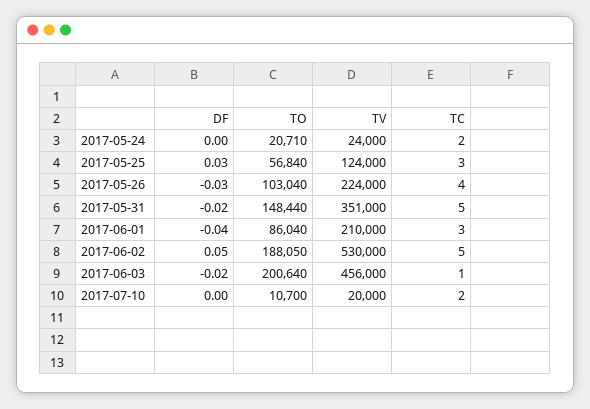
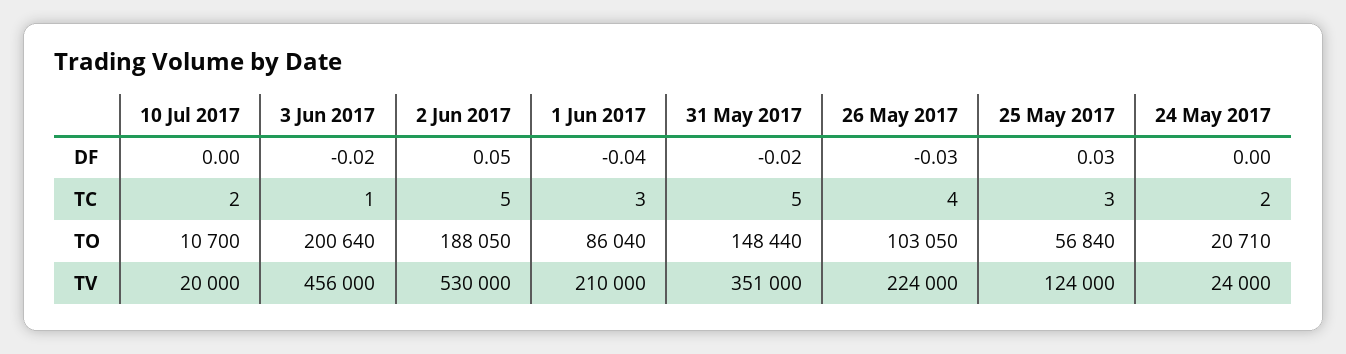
  {
    "DF": {
      "2017-05-24": 0,
      "2017-05-25": 0.03,
      "2017-05-26": -0.03,
      "2017-05-31": -0.02,
      "2017-06-01": -0.04,
      "2017-06-02": 0.05,
      "2017-06-03": -0.02,
      "2017-07-10": 0
    },
    "TO": {
      "2017-05-24": 20710,
      "2017-05-25": 56840,
-     "2017-05-26": 103040,
+     "2017-05-26": 103050,
      "2017-05-31": 148440,
      "2017-06-01": 86040,
      "2017-06-02": 188050,
      "2017-06-03": 200640,
      "2017-07-10": 10700
    },
    "TV": {
      "2017-05-24": 24000,
      "2017-05-25": 124000,
      "2017-05-26": 224000,
      "2017-05-31": 351000,
      "2017-06-01": 210000,
      "2017-06-02": 530000,
      "2017-06-03": 456000,
      "2017-07-10": 20000
    },
    "TC": {
      "2017-05-24": 2,
      "2017-05-25": 3,
      "2017-05-26": 4,
      "2017-05-31": 5,
      "2017-06-01": 3,
      "2017-06-02": 5,
      "2017-06-03": 1,
      "2017-07-10": 2
    }
  }

